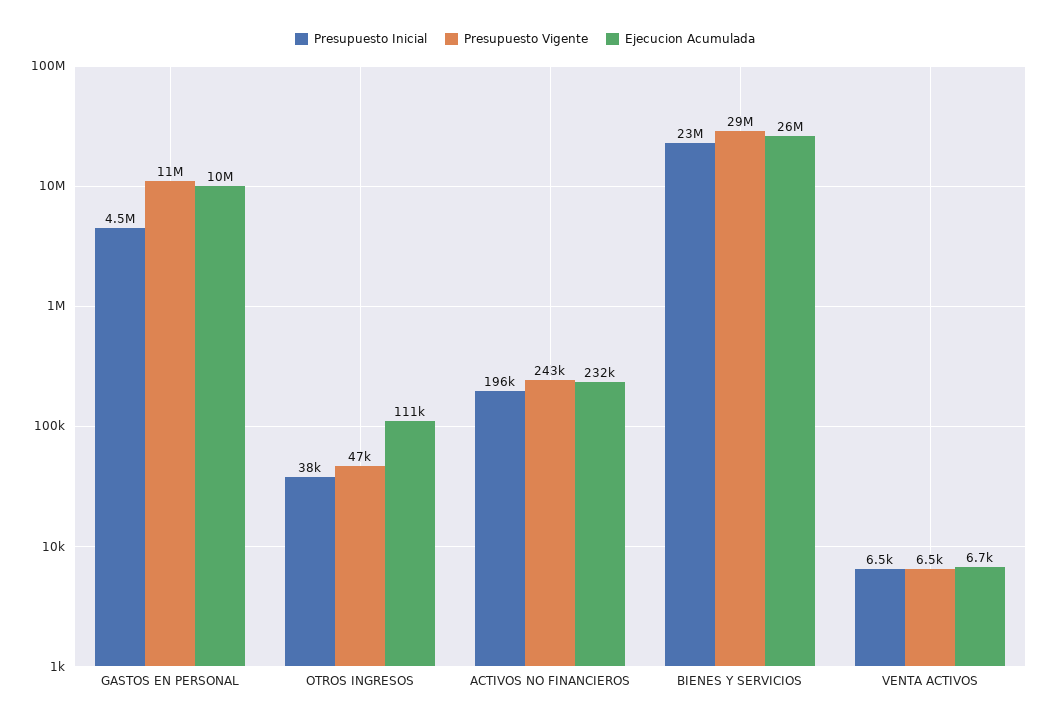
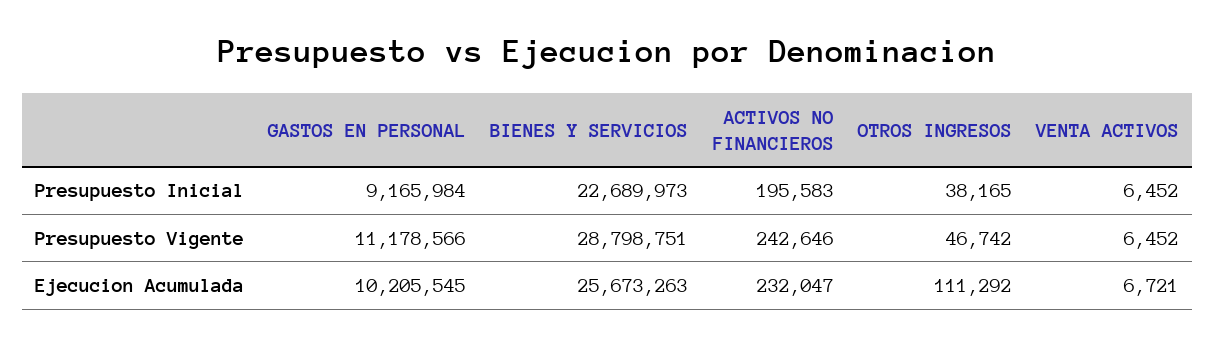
  {
    "Presupuesto Inicial": {
-     "GASTOS EN PERSONAL": 4500000,
+     "GASTOS EN PERSONAL": 9165984,
      "OTROS INGRESOS": 38165,
      "ACTIVOS NO FINANCIEROS": 195583,
      "BIENES Y SERVICIOS": 22689973,
      "VENTA ACTIVOS": 6452
    },
    "Presupuesto Vigente": {
      "GASTOS EN PERSONAL": 11178566,
      "OTROS INGRESOS": 46742,
      "ACTIVOS NO FINANCIEROS": 242646,
      "BIENES Y SERVICIOS": 28798751,
      "VENTA ACTIVOS": 6452
    },
    "Ejecucion Acumulada": {
      "GASTOS EN PERSONAL": 10205545,
      "OTROS INGRESOS": 111292,
      "ACTIVOS NO FINANCIEROS": 232047,
      "BIENES Y SERVICIOS": 25673263,
      "VENTA ACTIVOS": 6721
    }
  }

